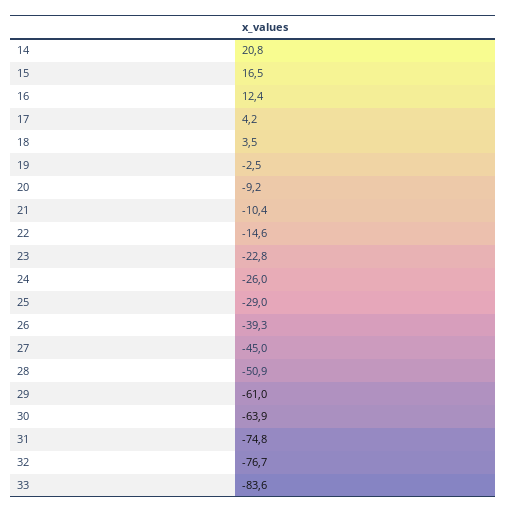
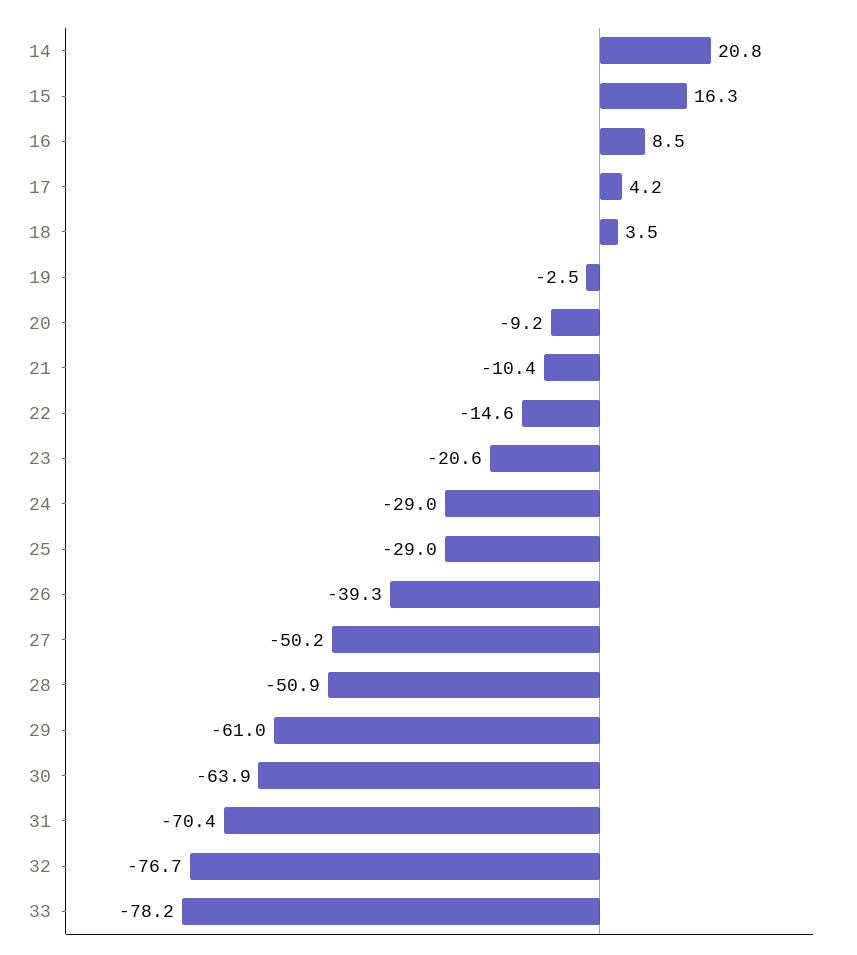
  {
    "14": 20.8,
-   "15": 16.5,
+   "15": 16.3,
-   "16": 12.4,
+   "16": 8.5,
    "17": 4.2,
    "18": 3.5,
    "19": -2.5,
    "20": -9.2,
    "21": -10.4,
    "22": -14.6,
-   "23": -22.8,
+   "23": -20.6,
-   "24": -26,
+   "24": -29,
    "25": -29,
    "26": -39.3,
-   "27": -45,
+   "27": -50.2,
    "28": -50.9,
    "29": -61,
    "30": -63.9,
-   "31": -74.8,
+   "31": -70.4,
    "32": -76.7,
-   "33": -83.6
+   "33": -78.2
  }

